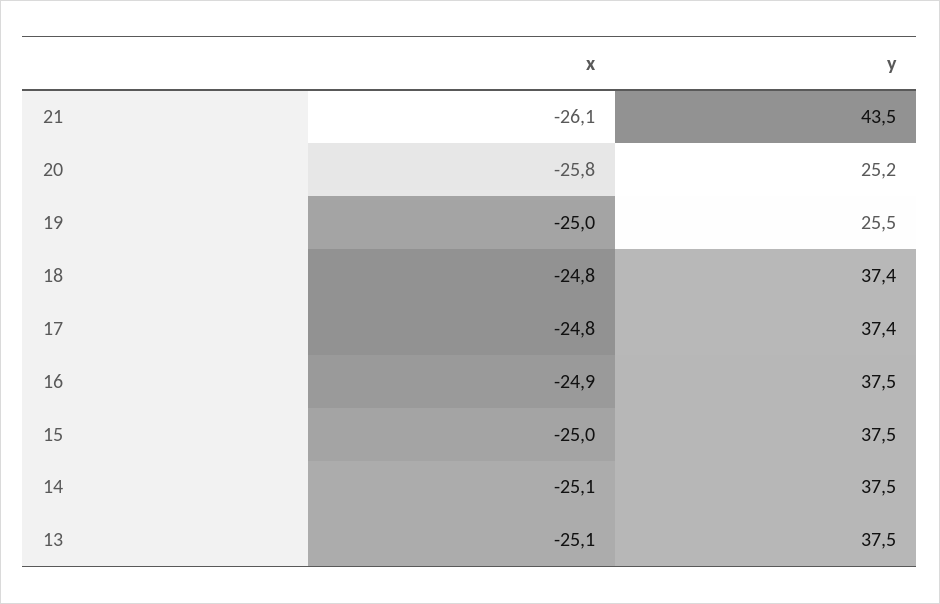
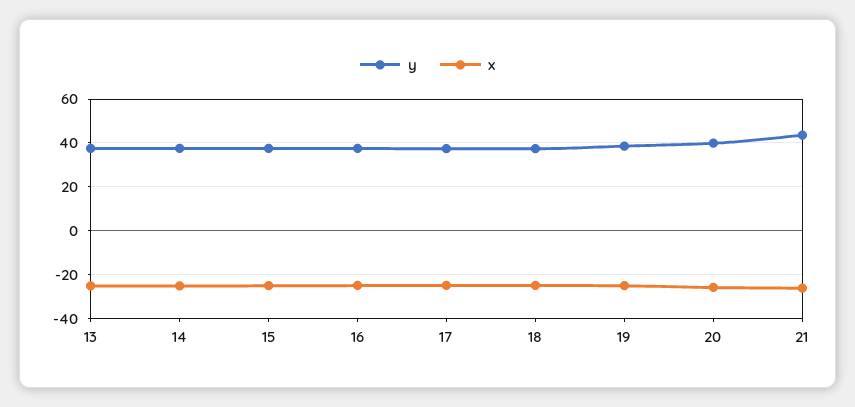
  {
    "x": {
      "21": -26.1,
      "20": -25.8,
      "19": -25,
      "18": -24.8,
      "17": -24.8,
      "16": -24.9,
      "15": -25,
      "14": -25.1,
      "13": -25.1
    },
    "y": {
      "21": 43.5,
-     "20": 25.2,
+     "20": 40,
-     "19": 25.5,
+     "19": 40,
      "18": 37.4,
      "17": 37.4,
      "16": 37.5,
      "15": 37.5,
      "14": 37.5,
      "13": 37.5
    }
  }

